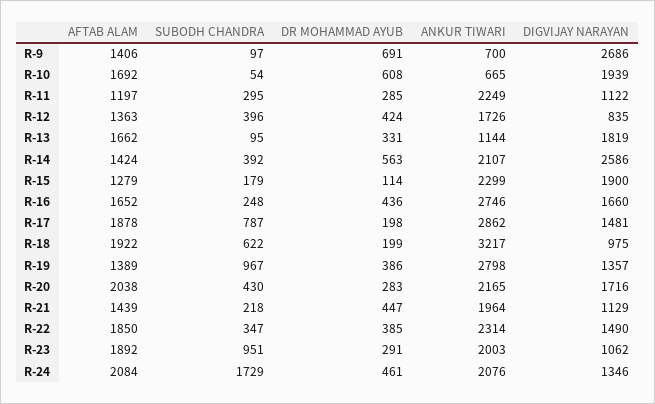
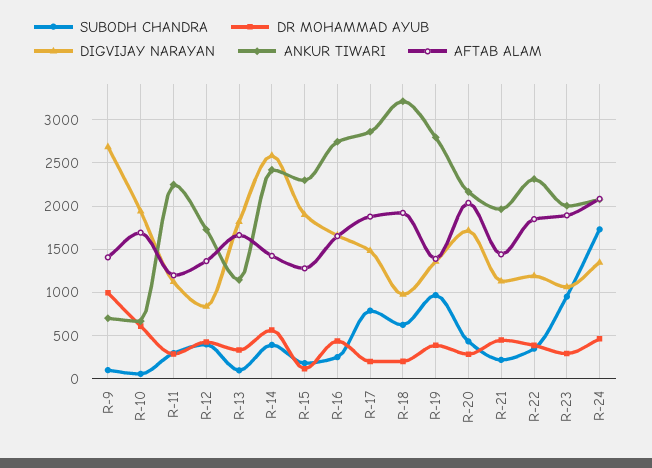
  {
    "AFTAB ALAM": {
      "R-9": 1406,
      "R-10": 1692,
      "R-11": 1197,
      "R-12": 1363,
      "R-13": 1662,
      "R-14": 1424,
      "R-15": 1279,
      "R-16": 1652,
      "R-17": 1878,
      "R-18": 1922,
      "R-19": 1389,
      "R-20": 2038,
      "R-21": 1439,
      "R-22": 1850,
      "R-23": 1892,
      "R-24": 2084
    },
    "SUBODH CHANDRA": {
      "R-9": 97,
      "R-10": 54,
      "R-11": 295,
      "R-12": 396,
      "R-13": 95,
      "R-14": 392,
      "R-15": 179,
      "R-16": 248,
      "R-17": 787,
      "R-18": 622,
      "R-19": 967,
      "R-20": 430,
      "R-21": 218,
      "R-22": 347,
      "R-23": 951,
      "R-24": 1729
    },
    "DR MOHAMMAD AYUB": {
-     "R-9": 691,
+     "R-9": 1000,
      "R-10": 608,
      "R-11": 285,
      "R-12": 424,
      "R-13": 331,
      "R-14": 563,
      "R-15": 114,
      "R-16": 436,
      "R-17": 198,
      "R-18": 199,
      "R-19": 386,
      "R-20": 283,
      "R-21": 447,
      "R-22": 385,
      "R-23": 291,
      "R-24": 461
    },
    "ANKUR TIWARI": {
      "R-9": 700,
      "R-10": 665,
      "R-11": 2249,
      "R-12": 1726,
      "R-13": 1144,
-     "R-14": 2107,
+     "R-14": 2400,
      "R-15": 2299,
      "R-16": 2746,
      "R-17": 2862,
      "R-18": 3217,
      "R-19": 2798,
      "R-20": 2165,
      "R-21": 1964,
      "R-22": 2314,
      "R-23": 2003,
      "R-24": 2076
    },
    "DIGVIJAY NARAYAN": {
      "R-9": 2686,
      "R-10": 1939,
      "R-11": 1122,
      "R-12": 835,
      "R-13": 1819,
      "R-14": 2586,
      "R-15": 1900,
      "R-16": 1660,
      "R-17": 1481,
      "R-18": 975,
      "R-19": 1357,
      "R-20": 1716,
      "R-21": 1129,
-     "R-22": 1490,
+     "R-22": 1200,
      "R-23": 1062,
      "R-24": 1346
    }
  }

